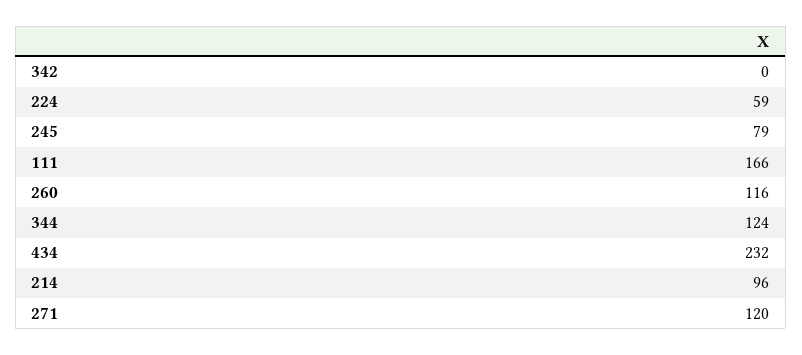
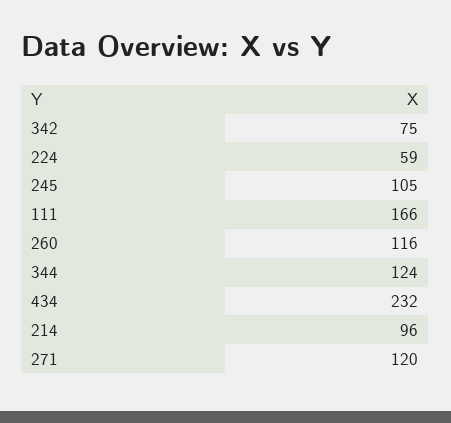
  {
-   "342": 0,
+   "342": 75,
    "224": 59,
-   "245": 79,
+   "245": 105,
    "111": 166,
    "260": 116,
    "344": 124,
    "434": 232,
    "214": 96,
    "271": 120
  }

